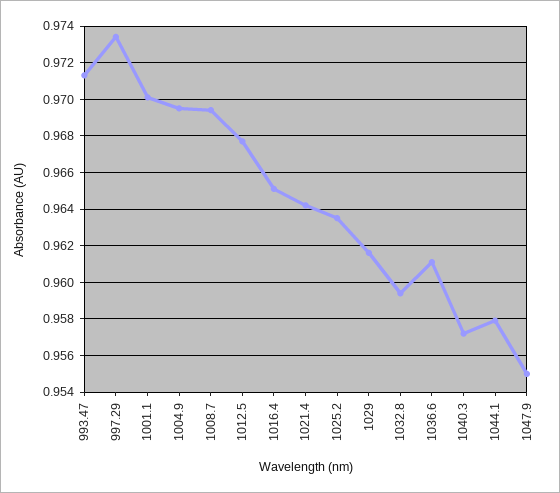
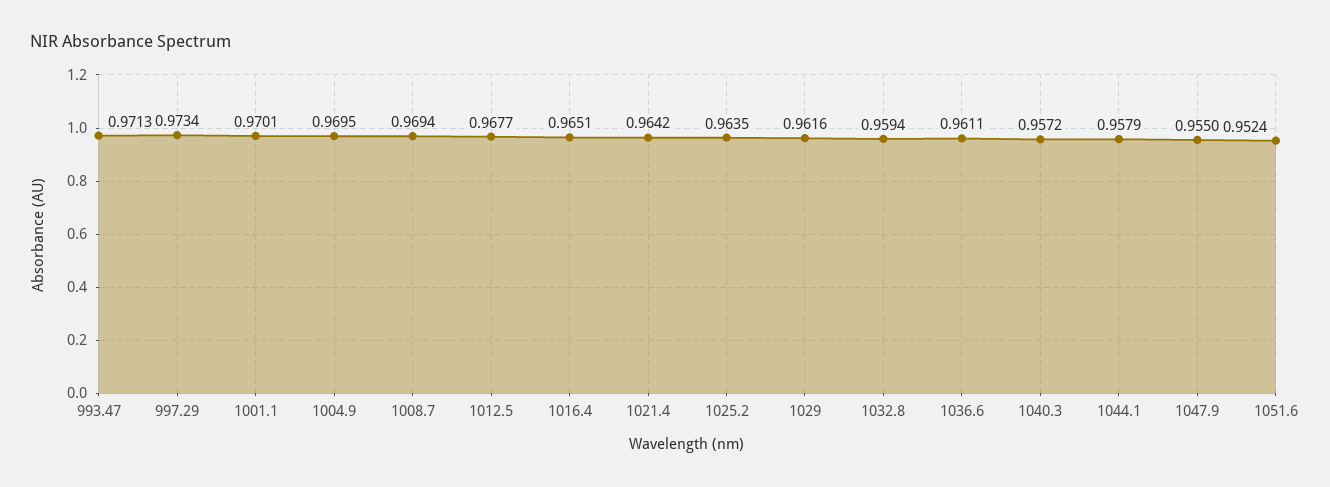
  {
    "993.47": 0.9713,
    "997.29": 0.9734,
    "1001.1": 0.9701,
    "1004.9": 0.9695,
    "1008.7": 0.9694,
    "1012.5": 0.9677,
    "1016.4": 0.9651,
    "1021.4": 0.9642,
    "1025.2": 0.9635,
    "1029": 0.9616,
    "1032.8": 0.9594,
    "1036.6": 0.9611,
    "1040.3": 0.9572,
    "1044.1": 0.9579,
-   "1047.9": 0.955
+   "1047.9": 0.955,
+   "1051.6": 0.9524
  }

